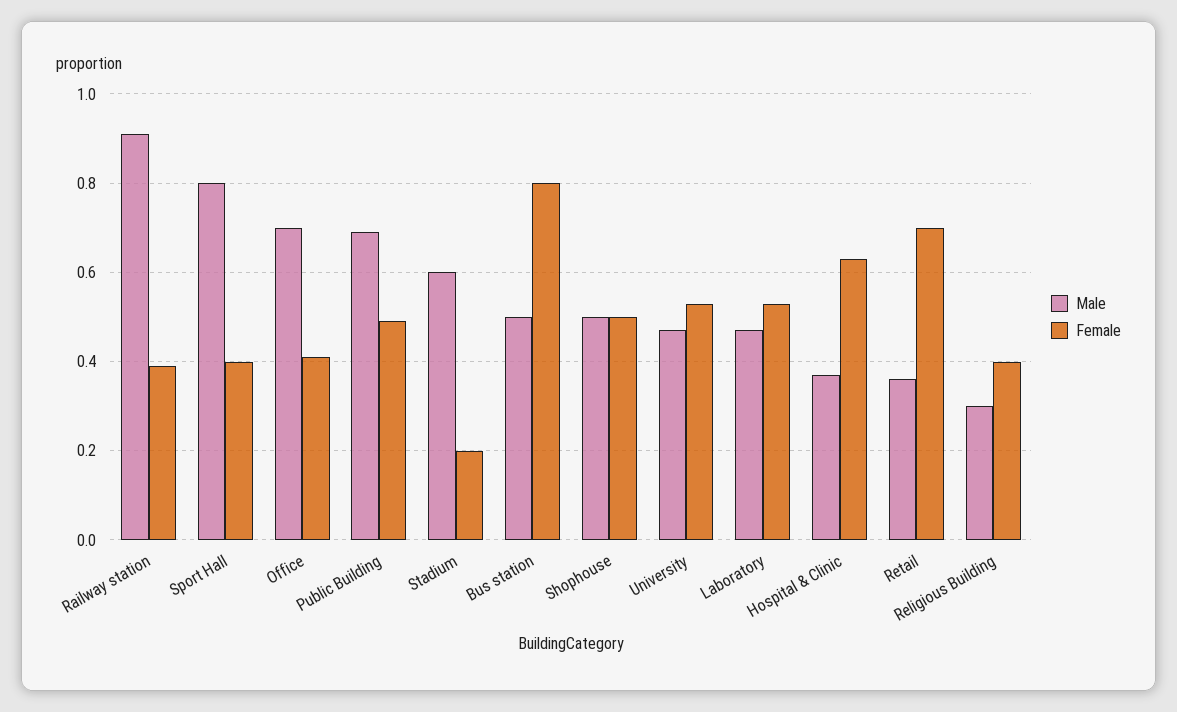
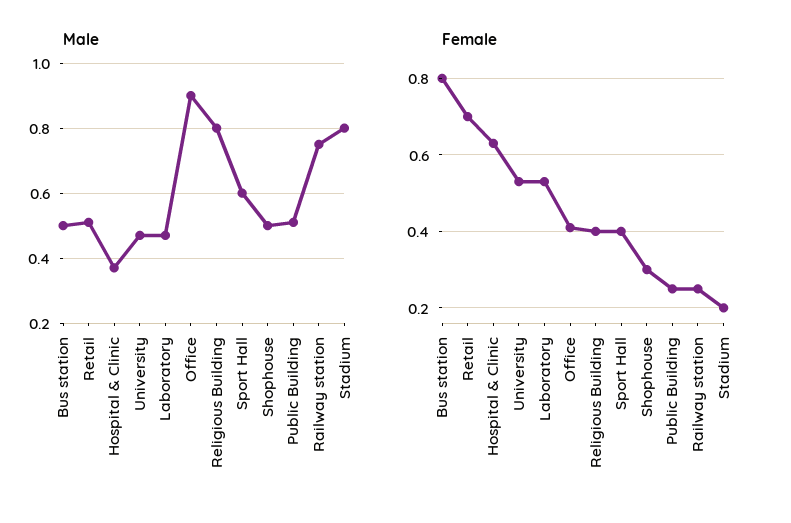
  {
    "Male": {
-     "Railway station": 0.9,
+     "Railway station": 0.75,
-     "Sport Hall": 0.8,
+     "Sport Hall": 0.6,
-     "Office": 0.7,
+     "Office": 0.9,
-     "Public Building": 0.7,
+     "Public Building": 0.5,
-     "Stadium": 0.6,
+     "Stadium": 0.8,
      "Bus station": 0.5,
      "Shophouse": 0.5,
      "University": 0.45,
      "Laboratory": 0.45,
      "Hospital & Clinic": 0.35,
-     "Retail": 0.35,
+     "Retail": 0.5,
-     "Religious Building": 0.3
+     "Religious Building": 0.8
    },
    "Female": {
-     "Railway station": 0.4,
+     "Railway station": 0.25,
      "Sport Hall": 0.4,
      "Office": 0.4,
-     "Public Building": 0.5,
+     "Public Building": 0.25,
      "Stadium": 0.2,
      "Bus station": 0.8,
-     "Shophouse": 0.5,
+     "Shophouse": 0.3,
      "University": 0.55,
      "Laboratory": 0.55,
      "Hospital & Clinic": 0.65,
      "Retail": 0.7,
      "Religious Building": 0.4
    }
  }

